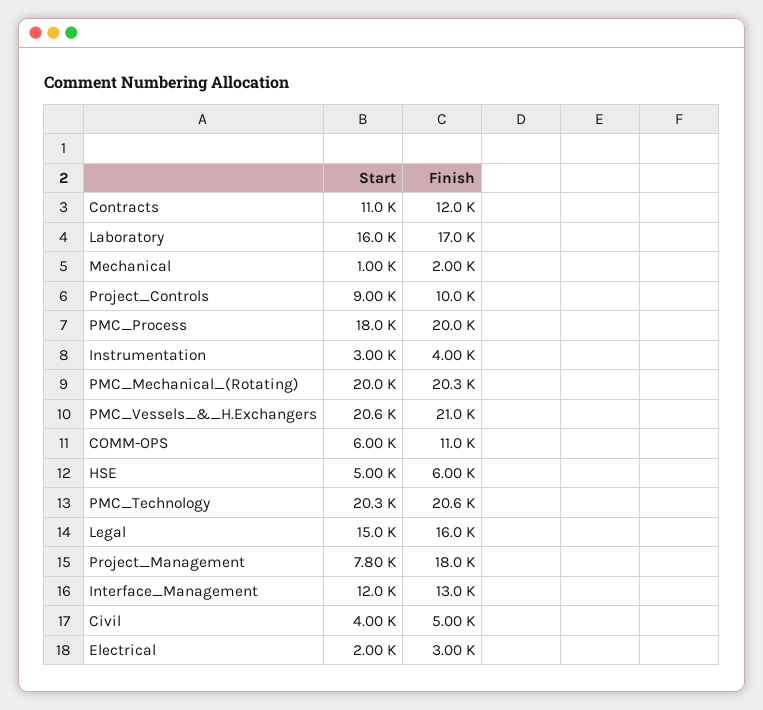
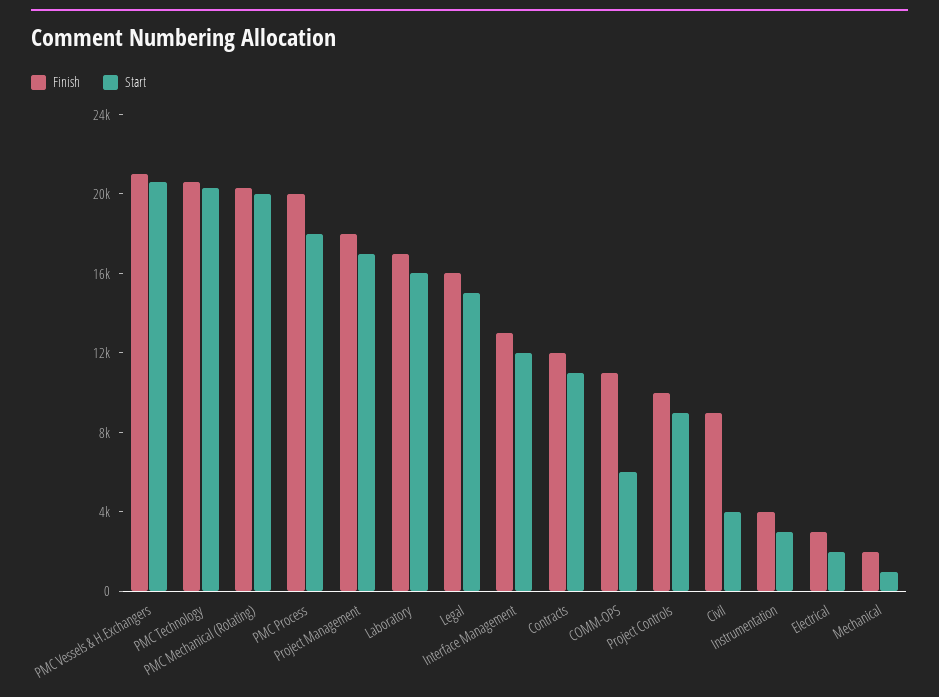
  {
    "Start": {
      "Contracts": 11000,
      "Laboratory": 16000,
      "Mechanical": 1000,
      "Project_Controls": 9000,
      "PMC_Process": 18000,
      "Instrumentation": 3000,
      "PMC_Mechanical_(Rotating)": 20000,
      "PMC_Vessels_&_H.Exchangers": 20600,
      "COMM-OPS": 6000,
-     "HSE": 5000,
      "PMC_Technology": 20300,
      "Legal": 15000,
-     "Project_Management": 7800,
+     "Project_Management": 17000,
      "Interface_Management": 12000,
      "Civil": 4000,
      "Electrical": 2000
    },
    "Finish": {
      "Contracts": 12000,
      "Laboratory": 17000,
      "Mechanical": 2000,
      "Project_Controls": 10000,
      "PMC_Process": 20000,
      "Instrumentation": 4000,
      "PMC_Mechanical_(Rotating)": 20300,
      "PMC_Vessels_&_H.Exchangers": 21000,
      "COMM-OPS": 11000,
-     "HSE": 6000,
      "PMC_Technology": 20600,
      "Legal": 16000,
      "Project_Management": 18000,
      "Interface_Management": 13000,
-     "Civil": 5000,
+     "Civil": 9000,
      "Electrical": 3000
    }
  }

